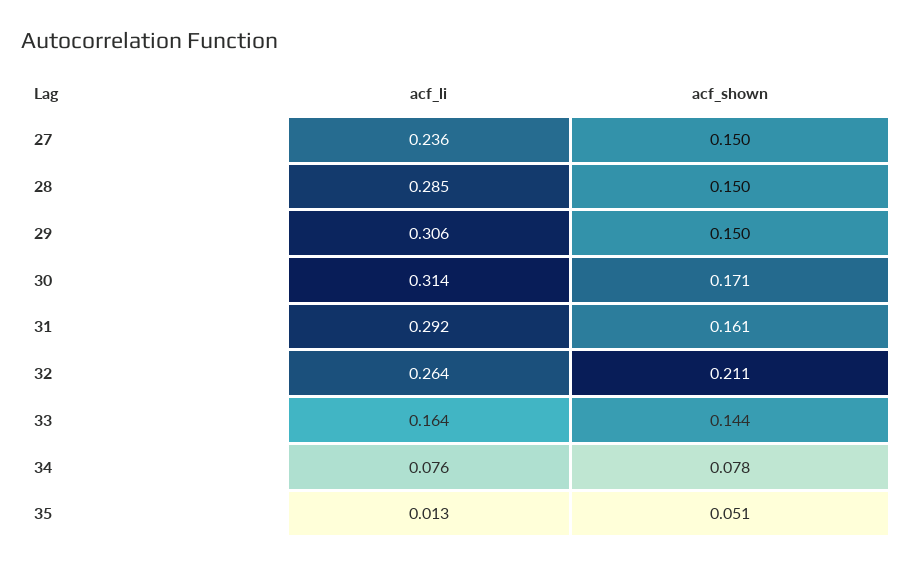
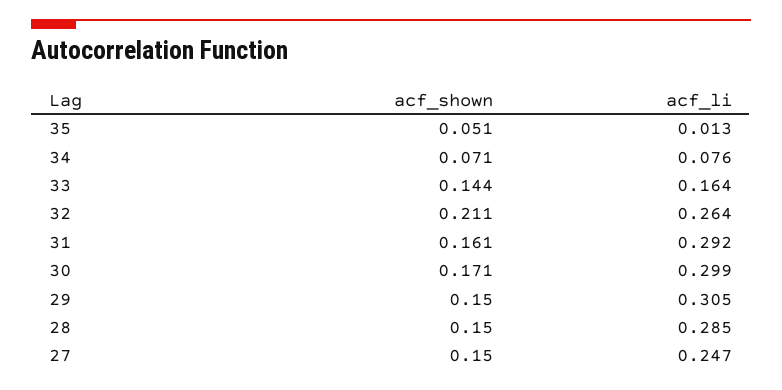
  {
    "acf_li": {
-     "27": 0.236,
+     "27": 0.247,
      "28": 0.285,
-     "29": 0.306,
+     "29": 0.305,
-     "30": 0.314,
+     "30": 0.299,
      "31": 0.292,
      "32": 0.264,
      "33": 0.164,
      "34": 0.076,
      "35": 0.013
    },
    "acf_shown": {
      "27": 0.15,
      "28": 0.15,
      "29": 0.15,
      "30": 0.171,
      "31": 0.161,
      "32": 0.211,
      "33": 0.144,
-     "34": 0.078,
+     "34": 0.071,
      "35": 0.051
    }
  }

